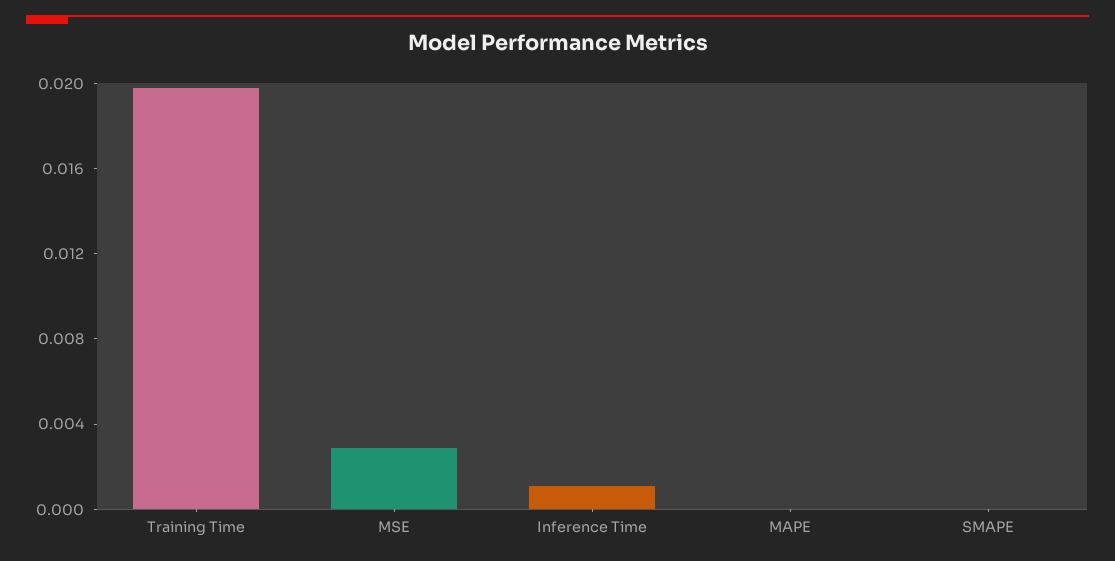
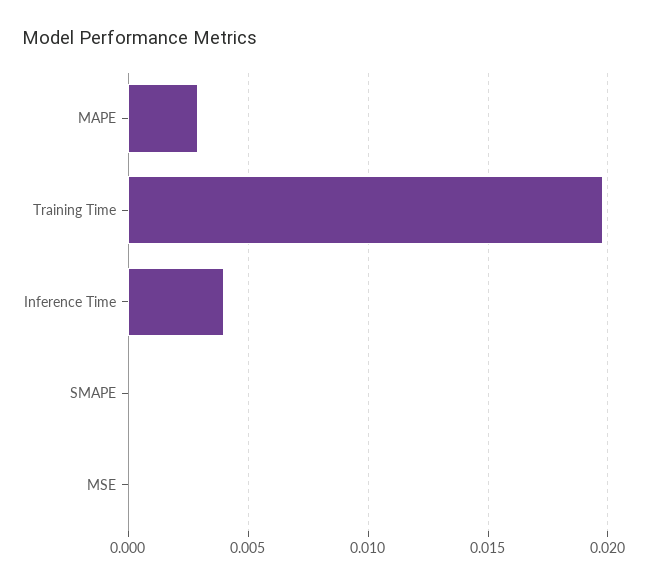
  {
    "Training Time": 0.02,
-   "MSE": 0.003,
+   "MSE": 0,
-   "Inference Time": 0.001,
+   "Inference Time": 0.004,
-   "MAPE": 0,
+   "MAPE": 0.003,
    "SMAPE": 0
  }

